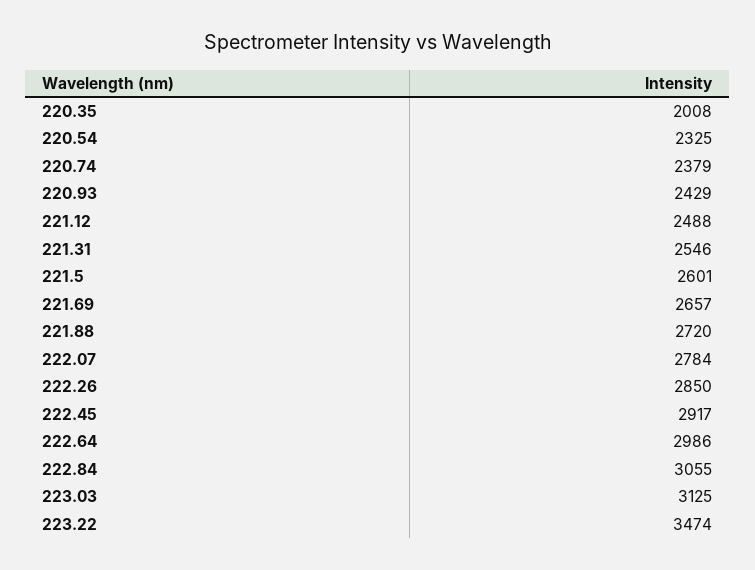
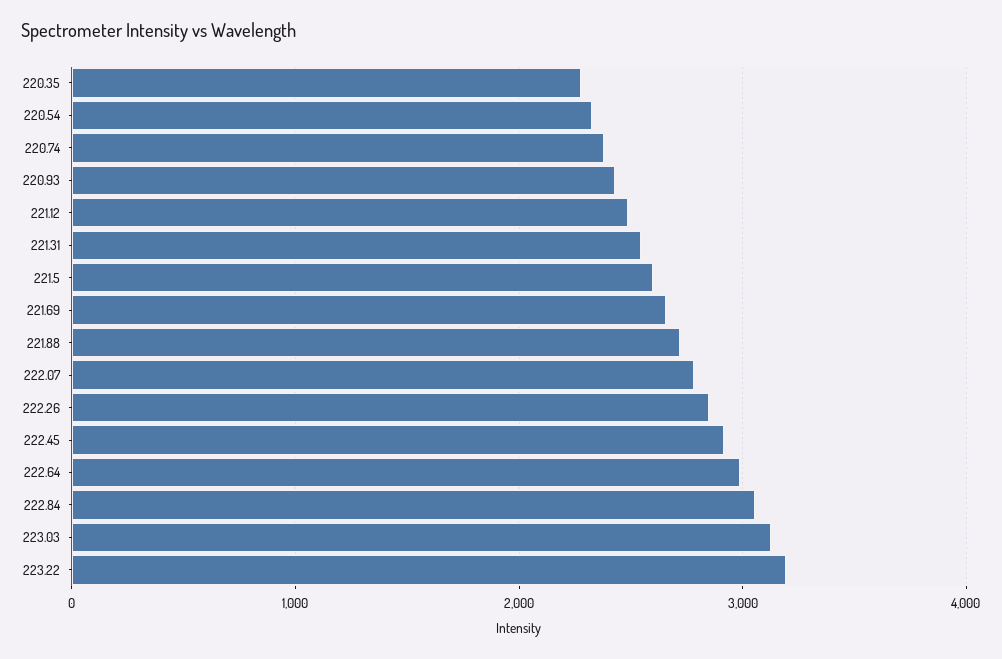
  {
-   "220.35": 2008,
+   "220.35": 2300,
    "220.54": 2325,
    "220.74": 2379,
    "220.93": 2429,
    "221.12": 2488,
    "221.31": 2546,
    "221.5": 2601,
    "221.69": 2657,
    "221.88": 2720,
    "222.07": 2784,
    "222.26": 2850,
    "222.45": 2917,
    "222.64": 2986,
    "222.84": 3055,
    "223.03": 3125,
-   "223.22": 3474
+   "223.22": 3200
  }

